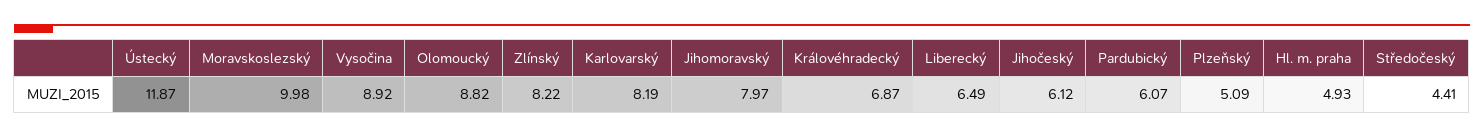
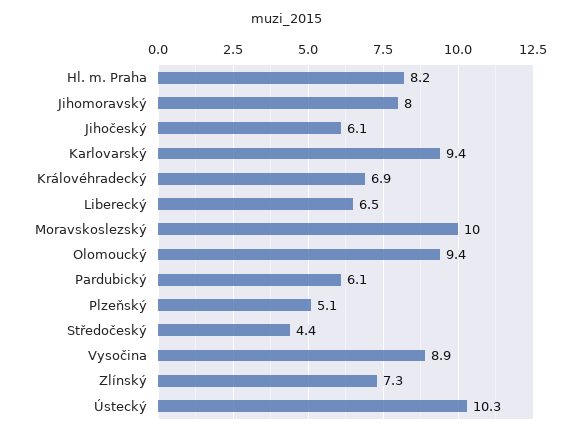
  {
-   "Ústecký": 11.87,
+   "Ústecký": 10.3,
    "Moravskoslezský": 9.98,
    "Vysočina": 8.92,
-   "Olomoucký": 8.82,
+   "Olomoucký": 9.4,
-   "Zlínský": 8.22,
+   "Zlínský": 7.3,
-   "Karlovarský": 8.19,
+   "Karlovarský": 9.4,
    "Jihomoravský": 7.97,
    "Královéhradecký": 6.87,
    "Liberecký": 6.49,
    "Jihočeský": 6.12,
    "Pardubický": 6.07,
    "Plzeňský": 5.09,
-   "Hl. m. praha": 4.93,
+   "Hl. m. praha": 8.2,
    "Středočeský": 4.41
  }

